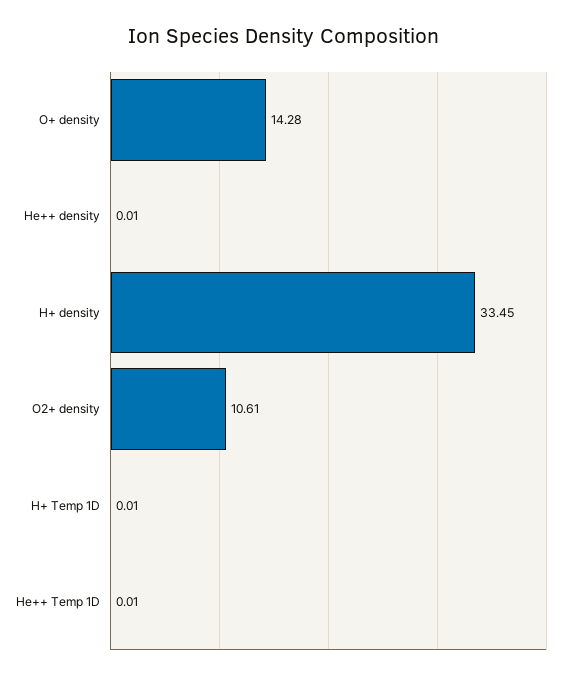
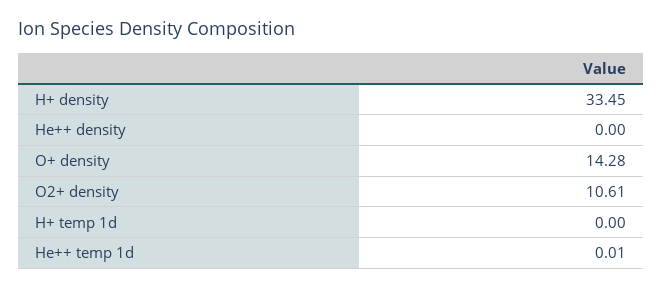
  {
    "O+ density": 14.28,
-   "He++ density": 0.01,
+   "He++ density": 0,
    "H+ density": 33.45,
    "O2+ density": 10.61,
-   "H+ Temp 1D": 0.01,
+   "H+ Temp 1D": 0,
    "He++ Temp 1D": 0.01
  }

